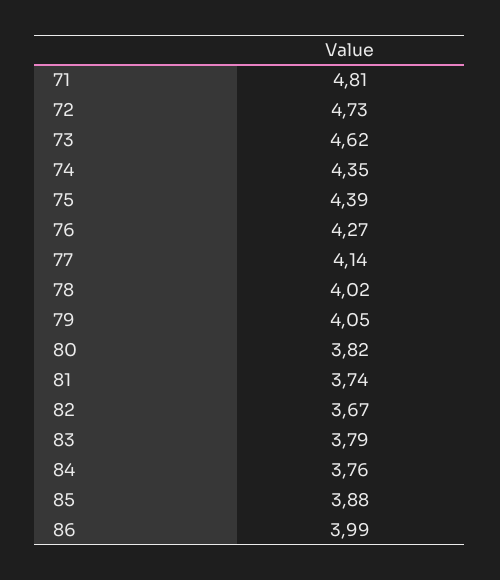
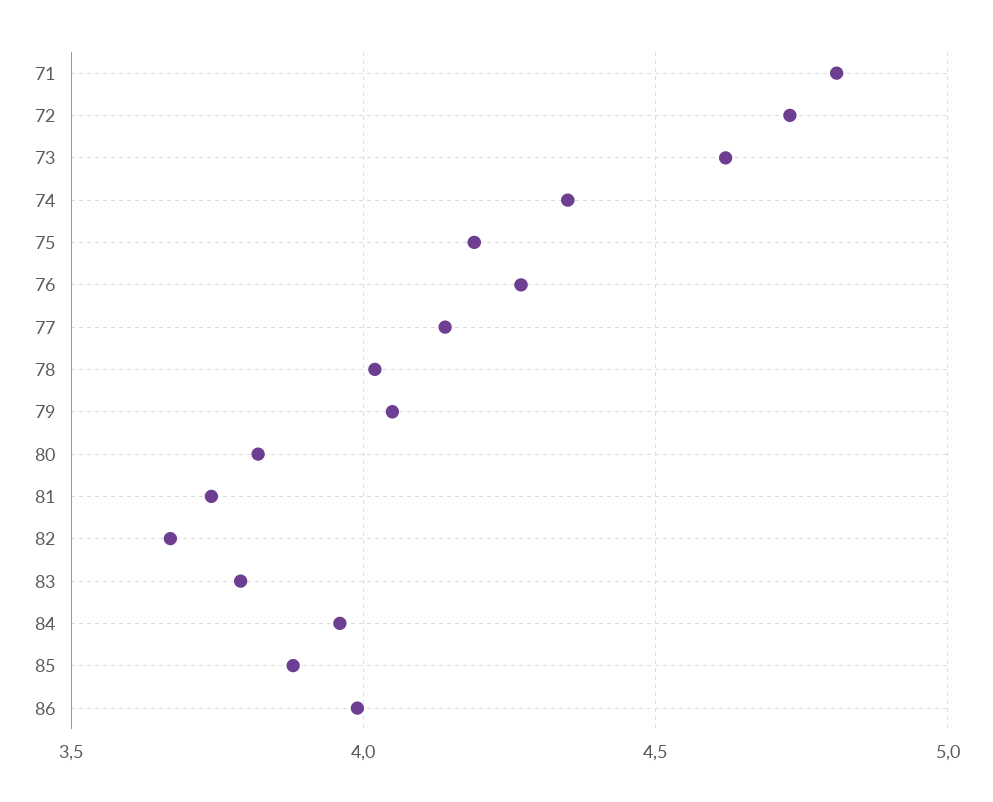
  {
    "71": 4.81,
    "72": 4.73,
    "73": 4.62,
    "74": 4.35,
-   "75": 4.39,
+   "75": 4.2,
    "76": 4.27,
    "77": 4.14,
    "78": 4.02,
    "79": 4.05,
    "80": 3.82,
    "81": 3.74,
    "82": 3.67,
    "83": 3.79,
-   "84": 3.76,
+   "84": 3.95,
    "85": 3.88,
    "86": 3.99
  }

